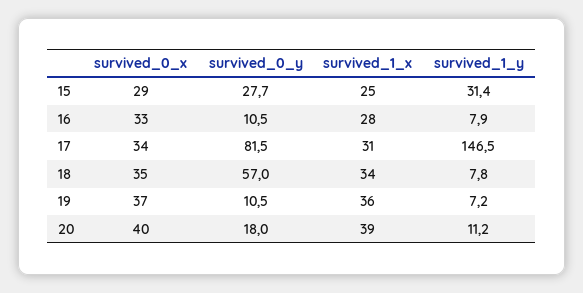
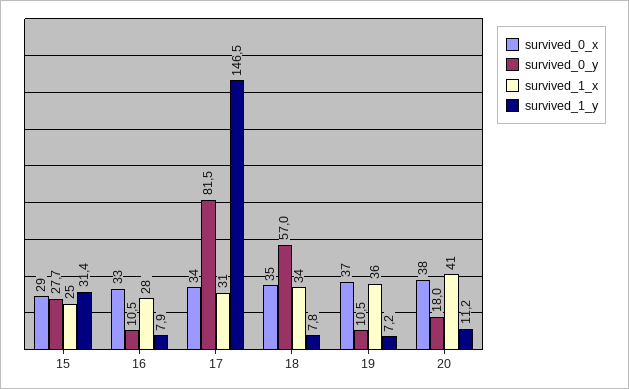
  {
    "survived_0_x": {
      "15": 29,
      "16": 33,
      "17": 34,
      "18": 35,
      "19": 37,
-     "20": 40
+     "20": 38
    },
    "survived_0_y": {
      "15": 27.7,
      "16": 10.5,
      "17": 81.5,
      "18": 57,
      "19": 10.5,
      "20": 18
    },
    "survived_1_x": {
      "15": 25,
      "16": 28,
      "17": 31,
      "18": 34,
      "19": 36,
-     "20": 39
+     "20": 41
    },
    "survived_1_y": {
      "15": 31.4,
      "16": 7.9,
      "17": 146.5,
      "18": 7.8,
      "19": 7.2,
      "20": 11.2
    }
  }

